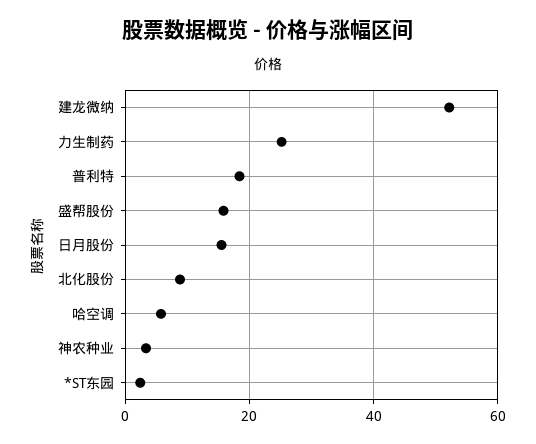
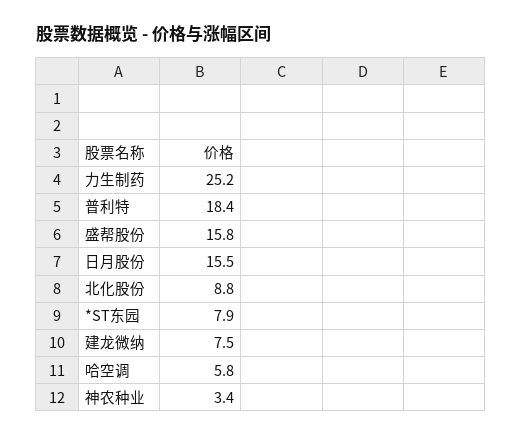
  {
-   "建龙微纳": 52,
+   "建龙微纳": 7.5,
    "力生制药": 25.2,
    "普利特": 18.4,
    "盛帮股份": 15.8,
    "日月股份": 15.5,
    "北化股份": 8.8,
    "哈空调": 5.8,
    "神农种业": 3.4,
-   "*ST东园": 2
+   "*ST东园": 7.9
  }

